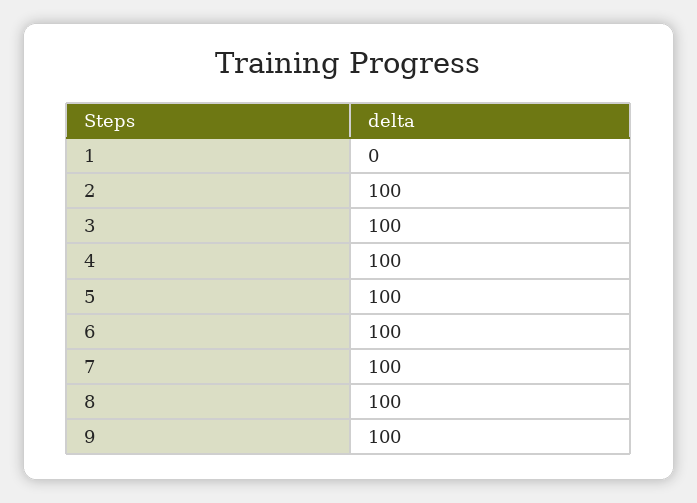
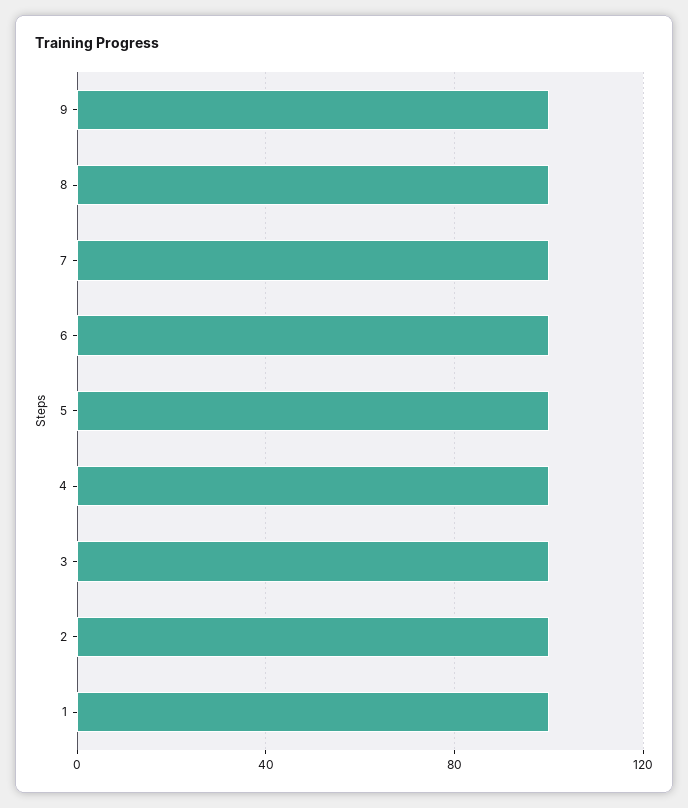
  {
-   "1": 0,
+   "1": 100,
    "2": 100,
    "3": 100,
    "4": 100,
    "5": 100,
    "6": 100,
    "7": 100,
    "8": 100,
    "9": 100
  }

